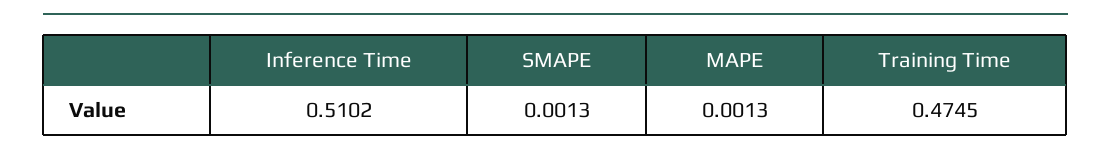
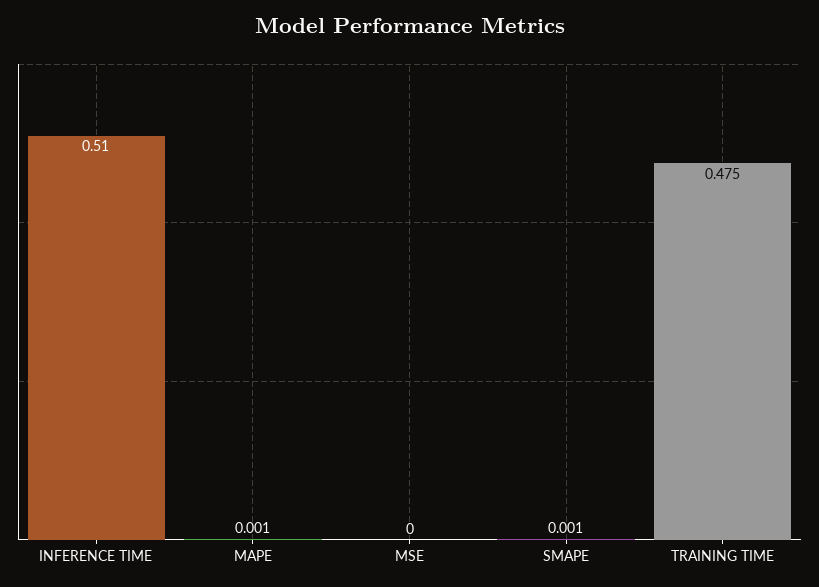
  {
    "Inference Time": 0.5102,
    "SMAPE": 0.0013,
    "MAPE": 0.0013,
-   "Training Time": 0.4745
+   "Training Time": 0.4745,
+   "MSE": 0
  }

